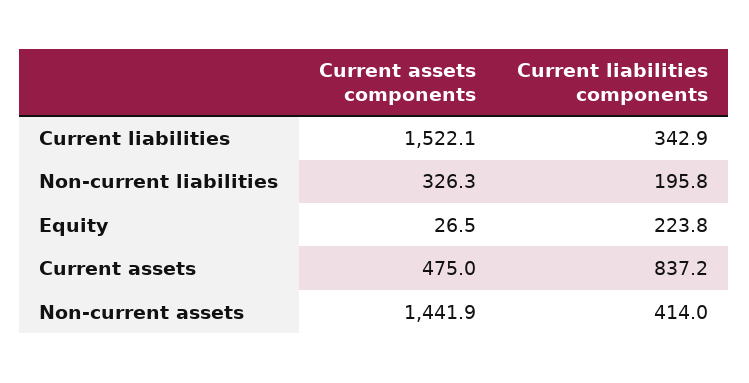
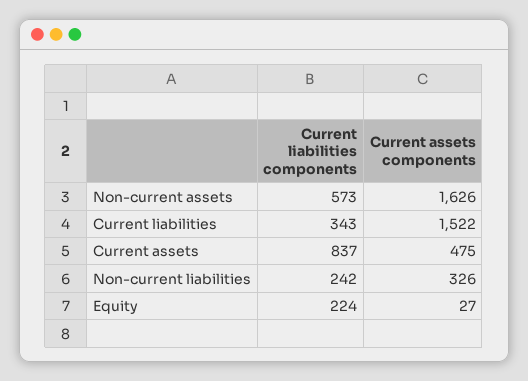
  {
    "Current assets components": {
      "Current liabilities": 1522.1,
      "Non-current liabilities": 326.3,
      "Equity": 26.5,
      "Current assets": 475,
-     "Non-current assets": 1441.9
+     "Non-current assets": 1626
    },
    "Current liabilities components": {
      "Current liabilities": 342.9,
-     "Non-current liabilities": 195.8,
+     "Non-current liabilities": 242,
      "Equity": 223.8,
      "Current assets": 837.2,
-     "Non-current assets": 414
+     "Non-current assets": 573
    }
  }

